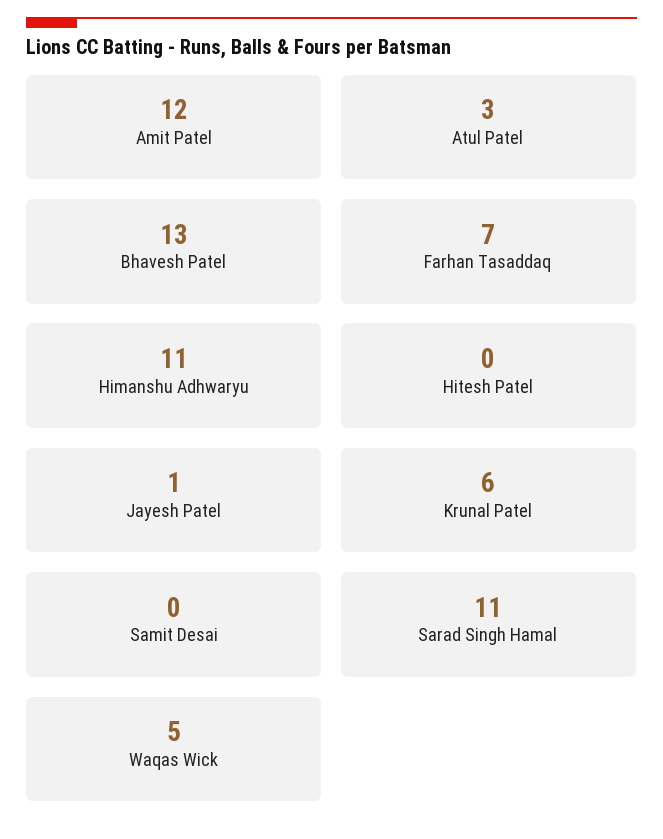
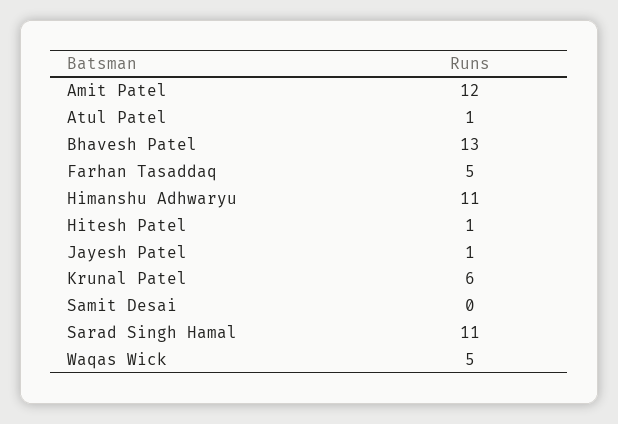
  {
    "Amit Patel": 12,
-   "Atul Patel": 3,
+   "Atul Patel": 1,
    "Bhavesh Patel": 13,
-   "Farhan Tasaddaq": 7,
+   "Farhan Tasaddaq": 5,
    "Himanshu Adhwaryu": 11,
-   "Hitesh Patel": 0,
+   "Hitesh Patel": 1,
    "Jayesh Patel": 1,
    "Krunal Patel": 6,
    "Samit Desai": 0,
    "Sarad Singh Hamal": 11,
    "Waqas Wick": 5
  }

